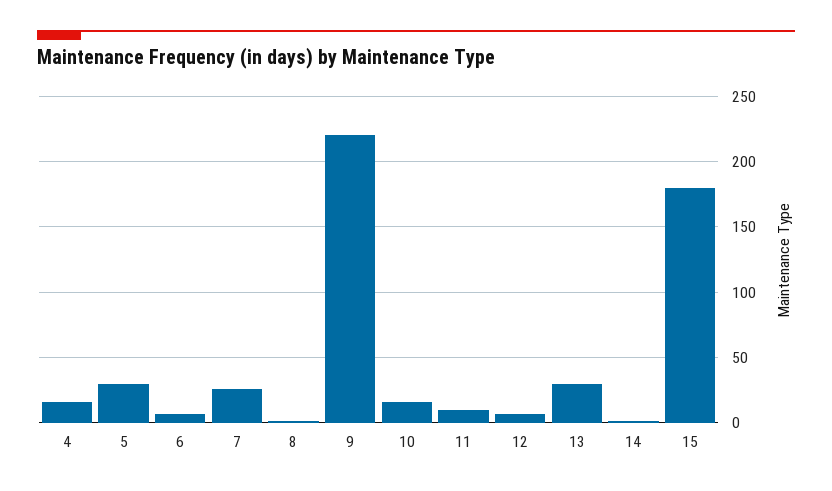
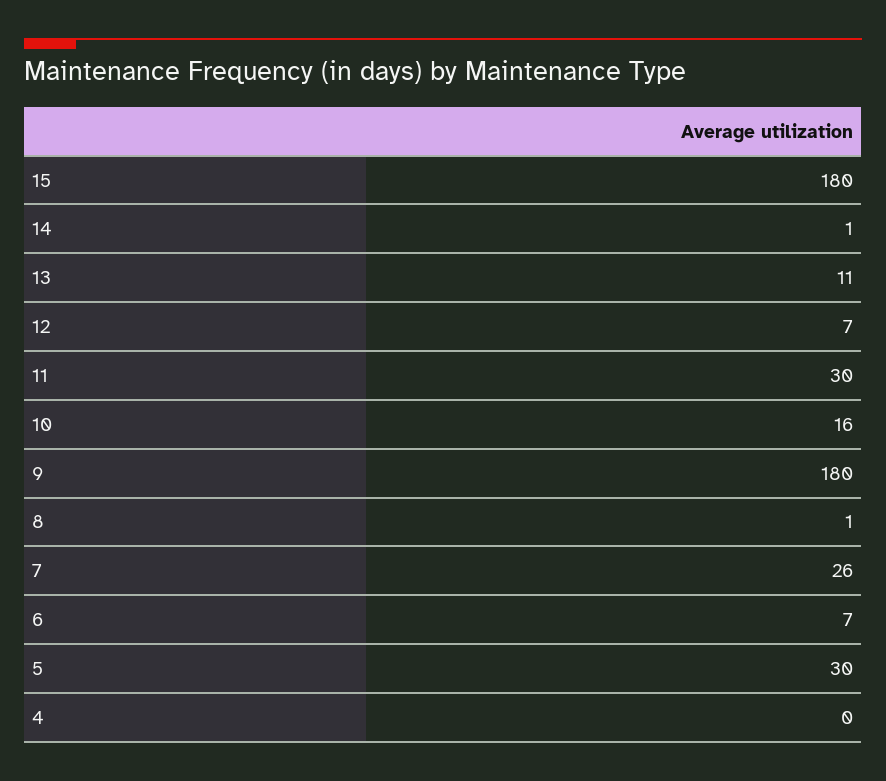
  {
-   "4": 15,
+   "4": 0,
    "5": 30,
    "6": 7,
    "7": 26,
    "8": 1,
-   "9": 220,
+   "9": 180,
    "10": 16,
-   "11": 10,
+   "11": 30,
    "12": 7,
-   "13": 30,
+   "13": 11,
    "14": 1,
    "15": 180
  }

